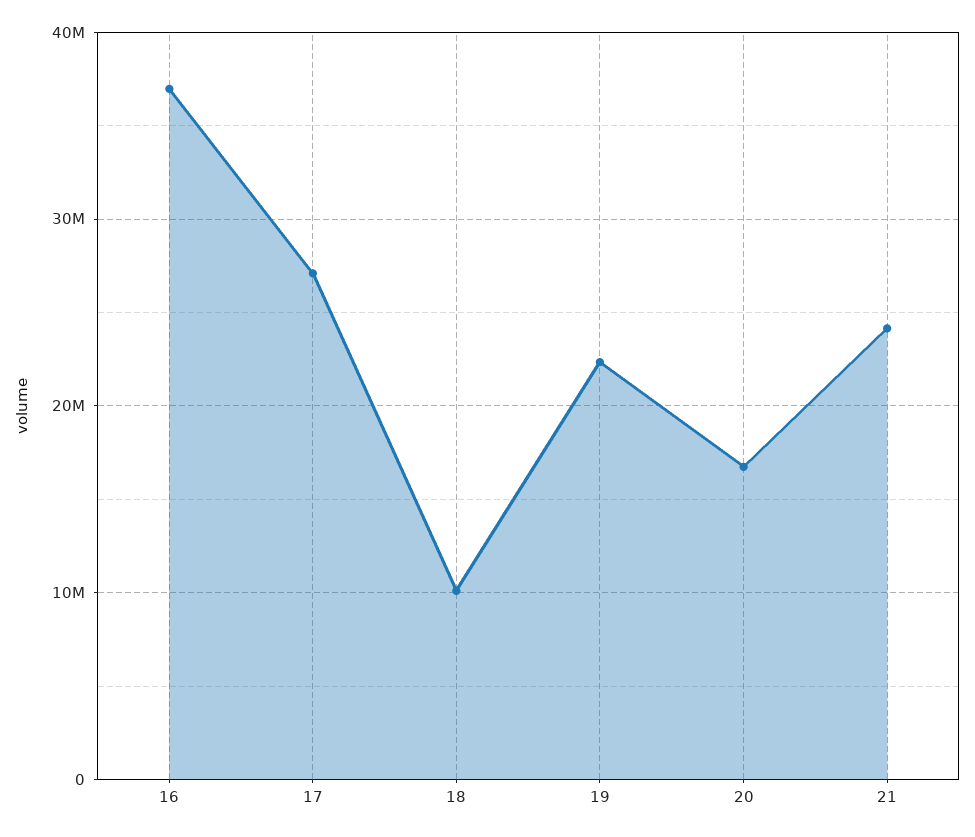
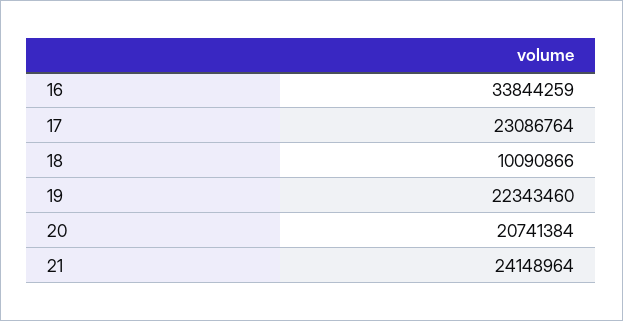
  {
-   "16": 37000000,
+   "16": 33844259,
-   "17": 27000000,
+   "17": 23086764,
    "18": 10090866,
    "19": 22343460,
-   "20": 17000000,
+   "20": 20741384,
    "21": 24148964
  }

